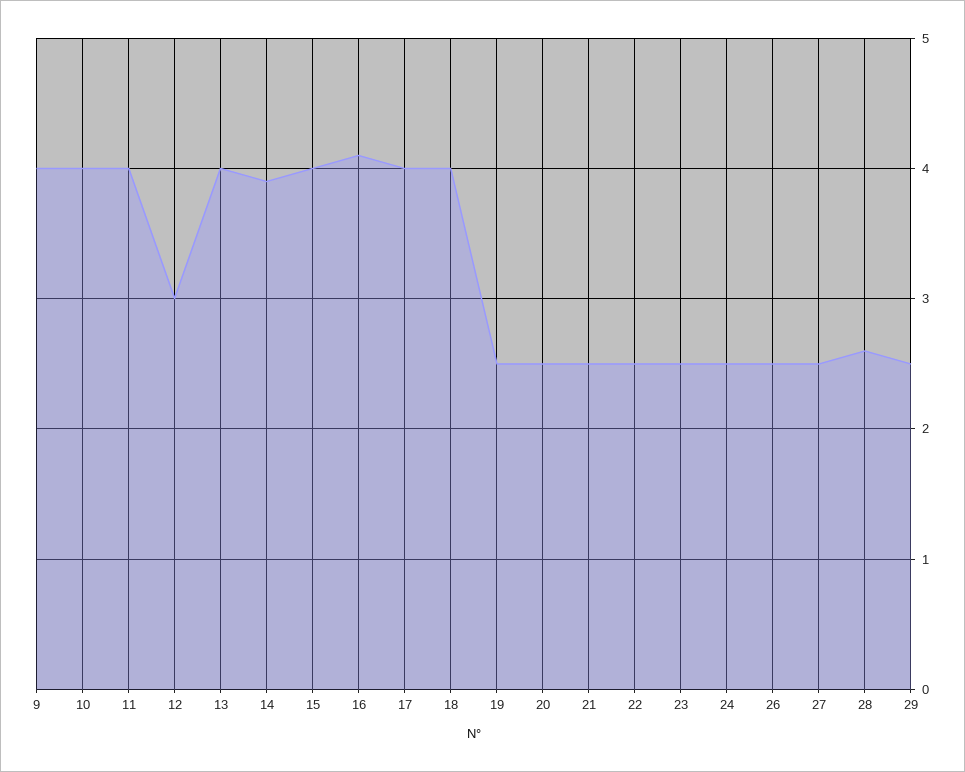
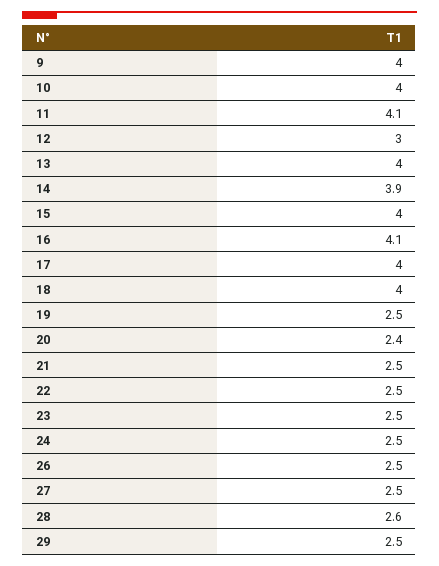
  {
    "9": 4,
    "10": 4,
-   "11": 4,
+   "11": 4.1,
    "12": 3,
    "13": 4,
    "14": 3.9,
    "15": 4,
    "16": 4.1,
    "17": 4,
    "18": 4,
    "19": 2.5,
-   "20": 2.5,
+   "20": 2.4,
    "21": 2.5,
    "22": 2.5,
    "23": 2.5,
    "24": 2.5,
    "26": 2.5,
    "27": 2.5,
    "28": 2.6,
    "29": 2.5
  }

